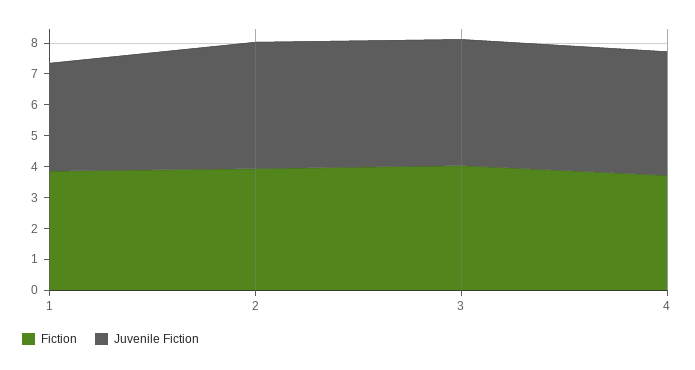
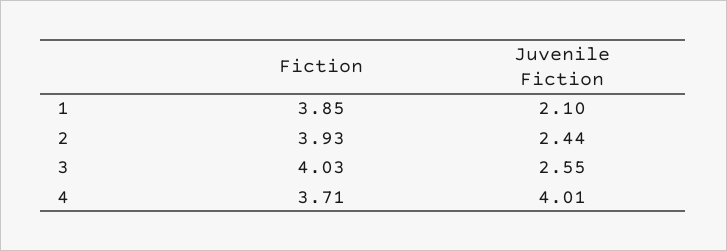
  {
    "Fiction": {
      "1": 3.85,
      "2": 3.93,
      "3": 4.03,
      "4": 3.71
    },
    "Juvenile Fiction": {
-     "1": 3.5,
+     "1": 2.1,
-     "2": 4,
+     "2": 2.44,
-     "3": 4,
+     "3": 2.55,
      "4": 4.01
    }
  }

